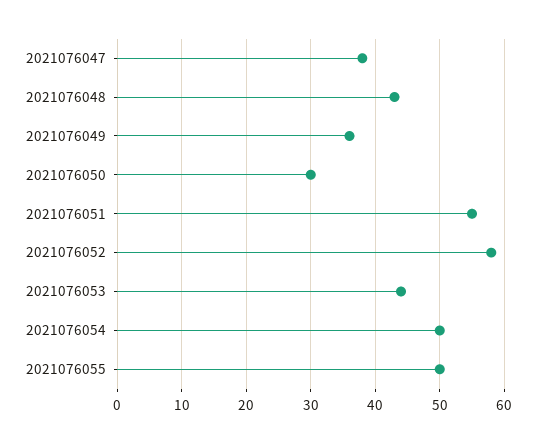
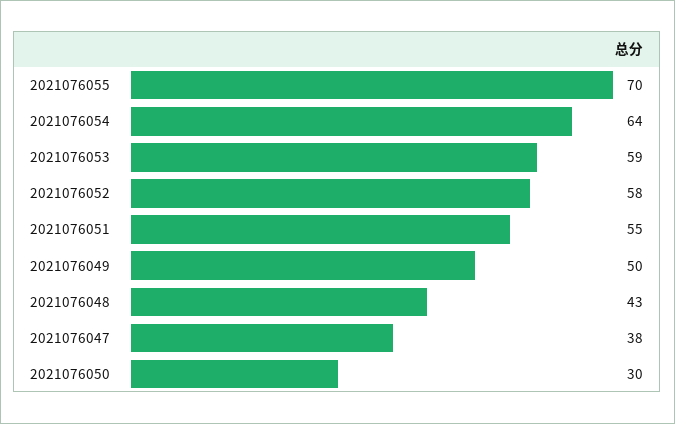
  {
    "2021076047": 38,
    "2021076048": 43,
-   "2021076049": 36,
+   "2021076049": 50,
    "2021076050": 30,
    "2021076051": 55,
    "2021076052": 58,
-   "2021076053": 44,
+   "2021076053": 59,
-   "2021076054": 50,
+   "2021076054": 64,
-   "2021076055": 50
+   "2021076055": 70
  }

